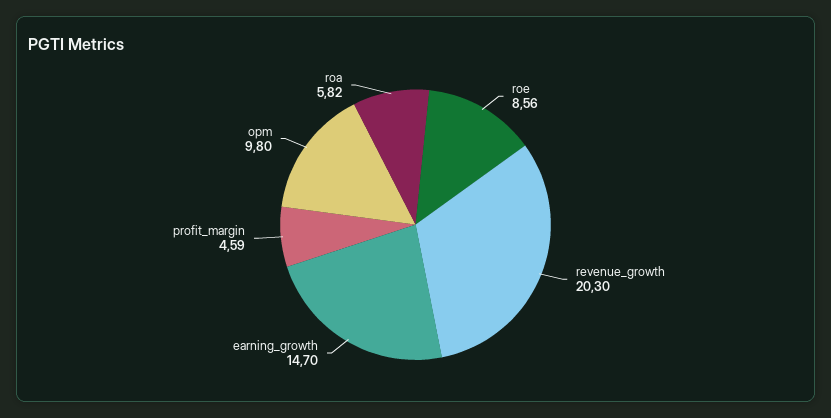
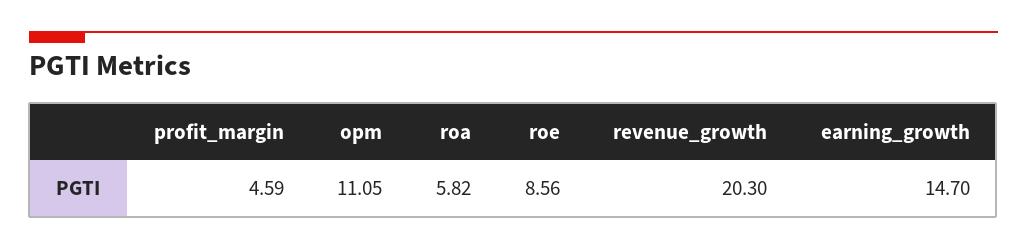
  {
    "roe": 8.56,
    "revenue_growth": 20.3,
    "earning_growth": 14.7,
    "profit_margin": 4.59,
-   "opm": 9.8,
+   "opm": 11.05,
    "roa": 5.82
  }

